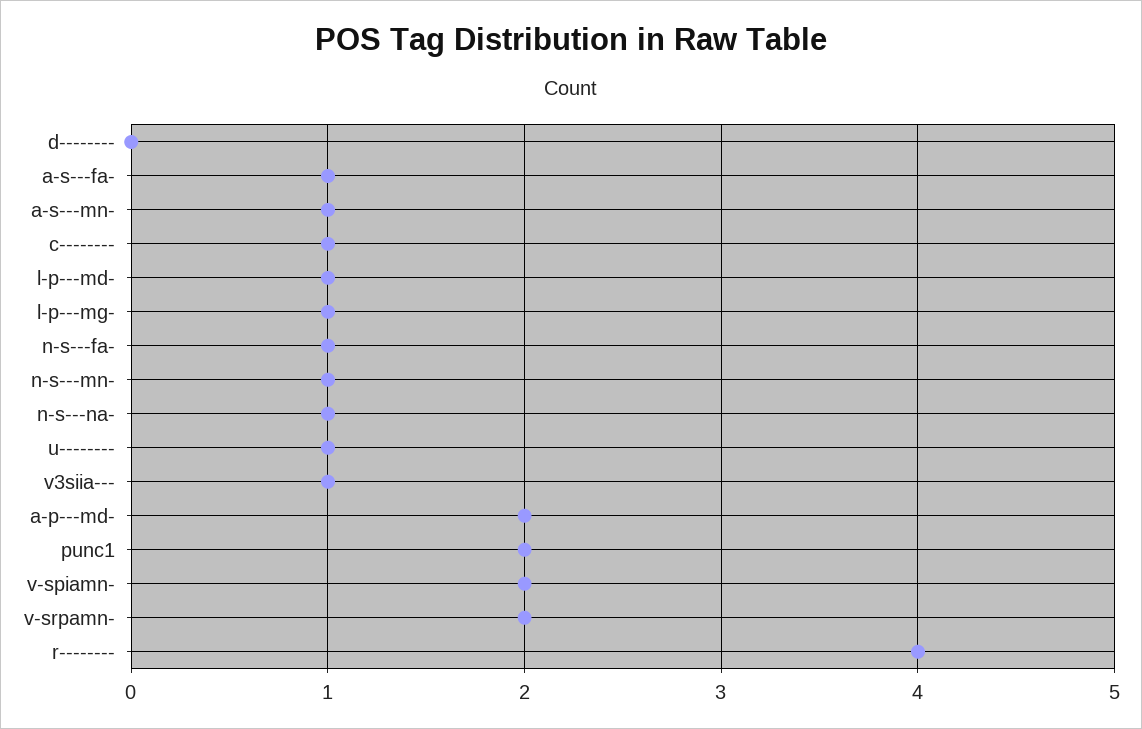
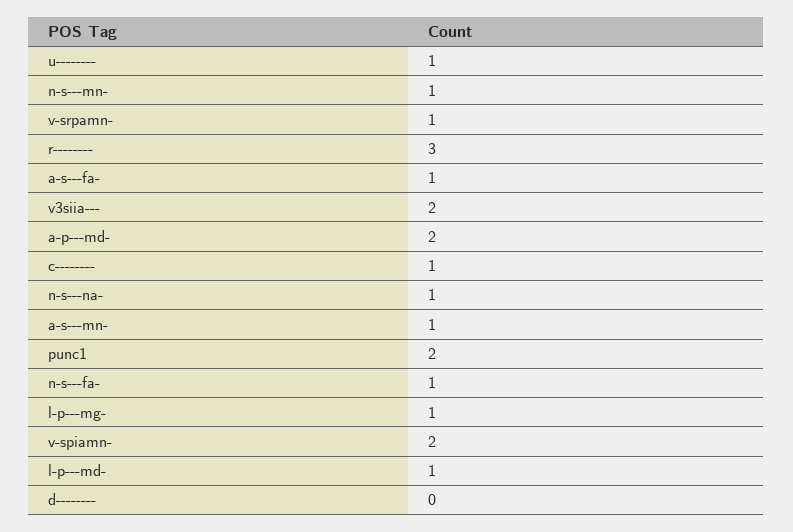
  {
    "d--------": 0,
    "a-s---fa-": 1,
    "a-s---mn-": 1,
    "c--------": 1,
    "l-p---md-": 1,
    "l-p---mg-": 1,
    "n-s---fa-": 1,
    "n-s---mn-": 1,
    "n-s---na-": 1,
    "u--------": 1,
-   "v3siia---": 1,
+   "v3siia---": 2,
    "a-p---md-": 2,
    "punc1": 2,
    "v-spiamn-": 2,
-   "v-srpamn-": 2,
+   "v-srpamn-": 1,
-   "r--------": 4
+   "r--------": 3
  }

